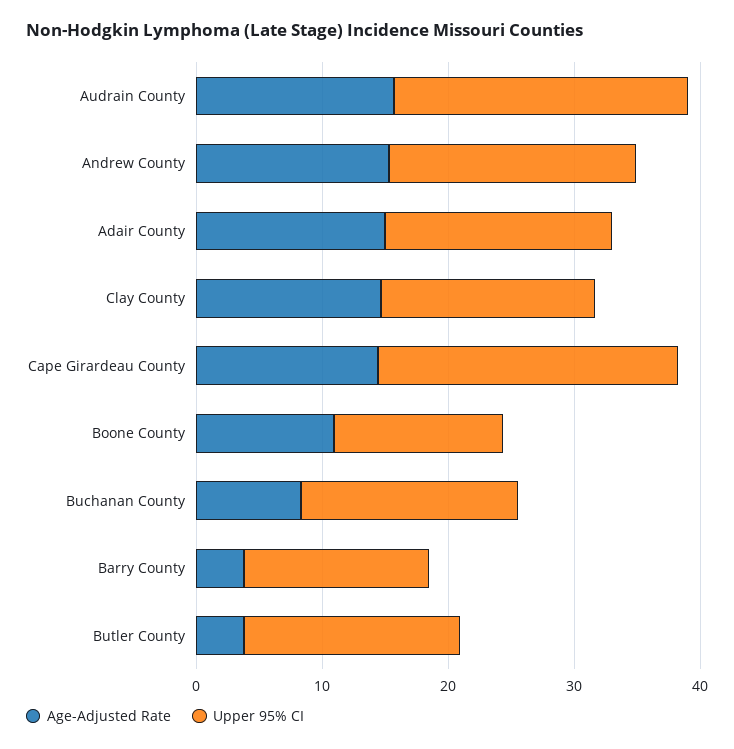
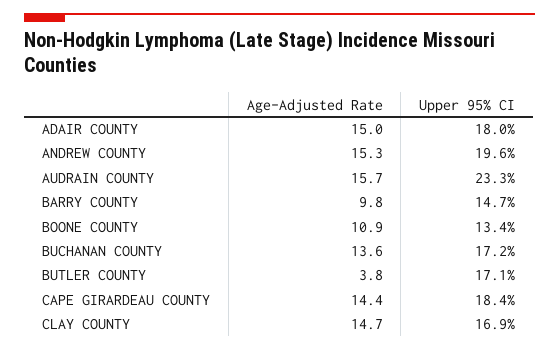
  {
    "Age-Adjusted Rate": {
      "Audrain County": 15.7,
      "Andrew County": 15.3,
      "Adair County": 15,
      "Clay County": 14.7,
      "Cape Girardeau County": 14.4,
      "Boone County": 10.9,
-     "Buchanan County": 8,
+     "Buchanan County": 13.6,
-     "Barry County": 4,
+     "Barry County": 9.8,
      "Butler County": 3.8
    },
    "Upper 95% CI": {
      "Audrain County": 23.3,
      "Andrew County": 19.6,
      "Adair County": 18,
      "Clay County": 16.9,
-     "Cape Girardeau County": 24,
+     "Cape Girardeau County": 18.4,
      "Boone County": 13.4,
      "Buchanan County": 17.2,
      "Barry County": 14.7,
      "Butler County": 17.1
    }
  }

